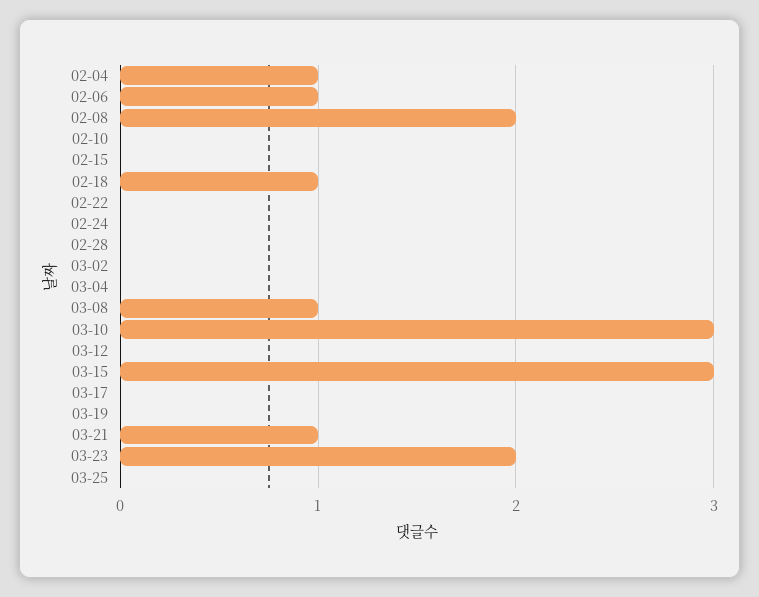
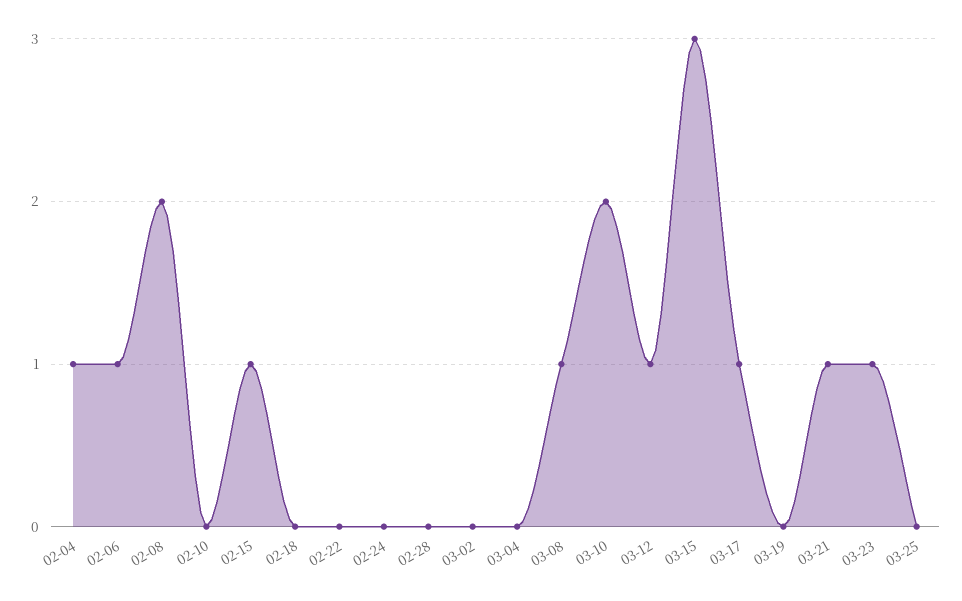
  {
    "02-04": 1,
    "02-06": 1,
    "02-08": 2,
    "02-10": 0,
-   "02-15": 0,
+   "02-15": 1,
-   "02-18": 1,
+   "02-18": 0,
    "02-22": 0,
    "02-24": 0,
    "02-28": 0,
    "03-02": 0,
    "03-04": 0,
    "03-08": 1,
-   "03-10": 3,
+   "03-10": 2,
-   "03-12": 0,
+   "03-12": 1,
    "03-15": 3,
-   "03-17": 0,
+   "03-17": 1,
    "03-19": 0,
    "03-21": 1,
-   "03-23": 2,
+   "03-23": 1,
    "03-25": 0
  }

